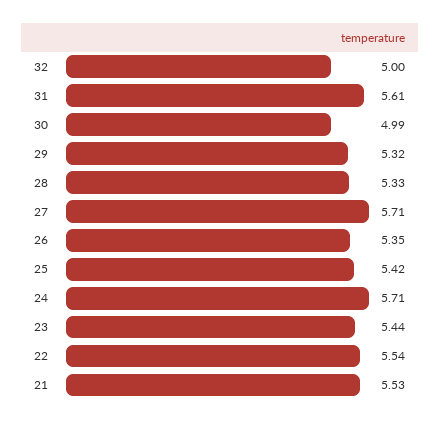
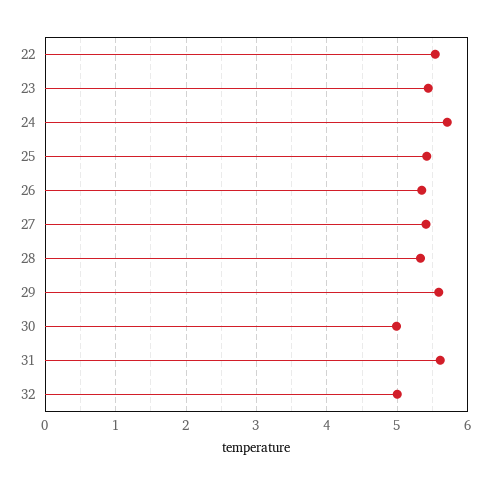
  {
    "32": 5,
    "31": 5.61,
    "30": 4.99,
-   "29": 5.32,
+   "29": 5.6,
    "28": 5.33,
-   "27": 5.71,
+   "27": 5.4,
    "26": 5.35,
    "25": 5.42,
    "24": 5.71,
    "23": 5.44,
-   "22": 5.54,
+   "22": 5.54
-   "21": 5.53
  }

